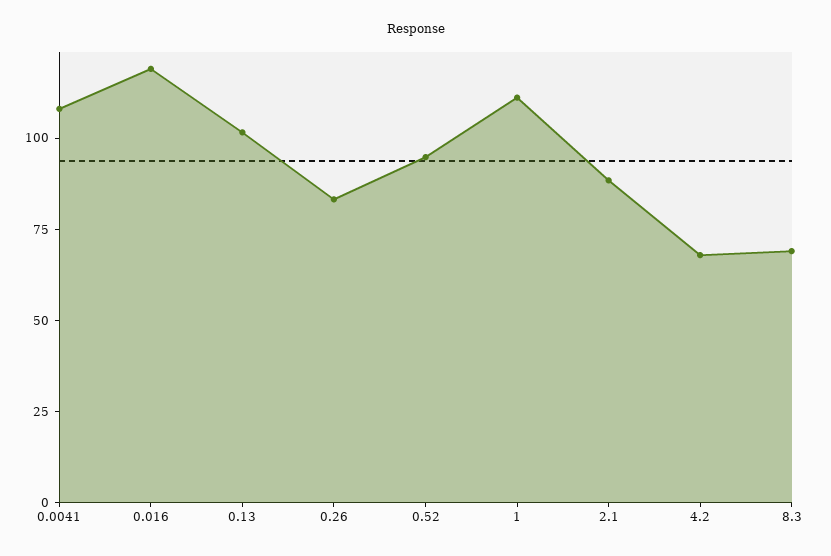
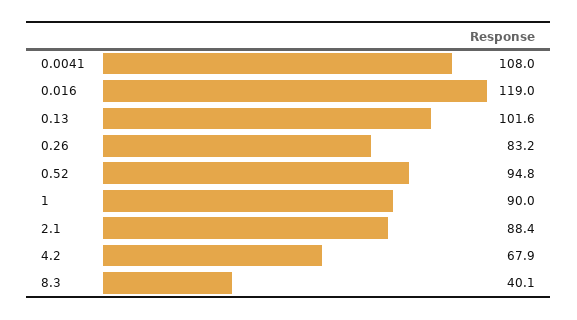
  {
    "0.0041": 108,
    "0.016": 119,
    "0.13": 101.6,
    "0.26": 83.2,
    "0.52": 94.8,
-   "1": 110,
+   "1": 90,
    "2.1": 88.4,
    "4.2": 67.9,
-   "8.3": 70
+   "8.3": 40.1
  }

